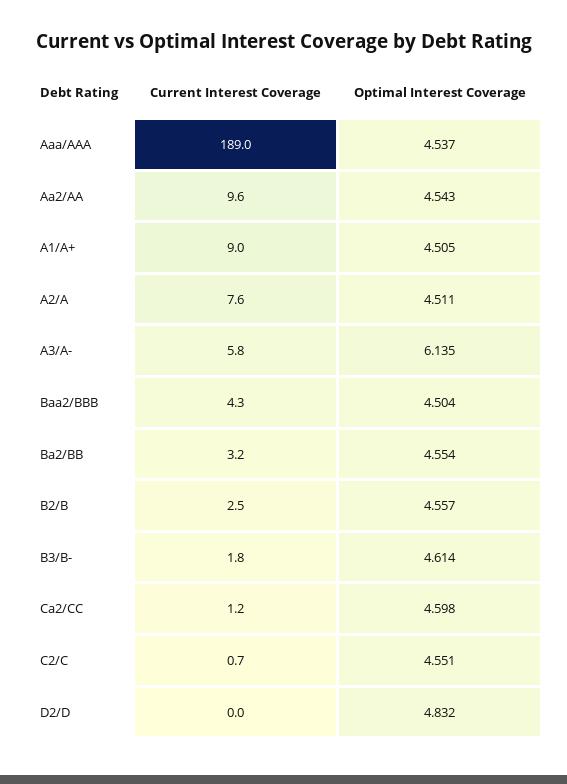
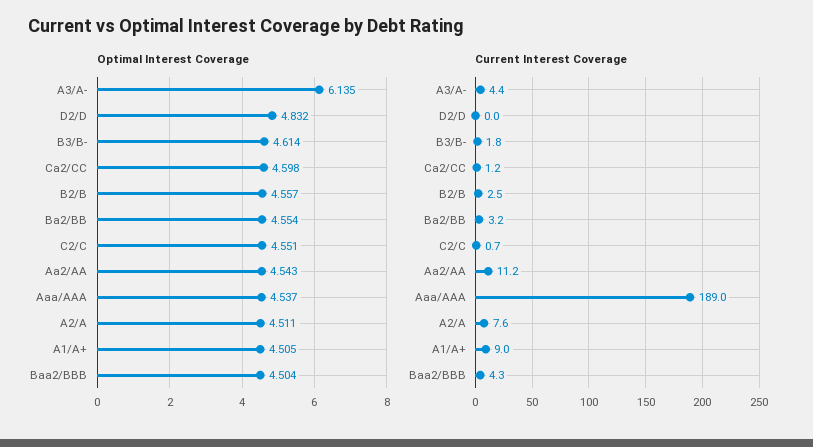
  {
    "Current Interest Coverage": {
      "Aaa/AAA": 189,
-     "Aa2/AA": 9.6,
+     "Aa2/AA": 11.2,
      "A1/A+": 9,
      "A2/A": 7.6,
-     "A3/A-": 5.8,
+     "A3/A-": 4.4,
      "Baa2/BBB": 4.3,
      "Ba2/BB": 3.2,
      "B2/B": 2.5,
      "B3/B-": 1.8,
      "Ca2/CC": 1.2,
      "C2/C": 0.7,
      "D2/D": 0
    },
    "Optimal Interest Coverage": {
      "Aaa/AAA": 4.537,
      "Aa2/AA": 4.543,
      "A1/A+": 4.505,
      "A2/A": 4.511,
      "A3/A-": 6.135,
      "Baa2/BBB": 4.504,
      "Ba2/BB": 4.554,
      "B2/B": 4.557,
      "B3/B-": 4.614,
      "Ca2/CC": 4.598,
      "C2/C": 4.551,
      "D2/D": 4.832
    }
  }

